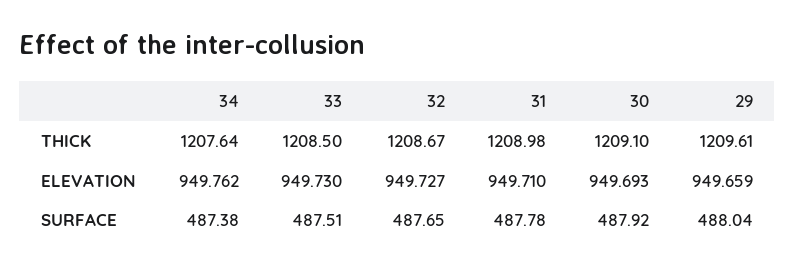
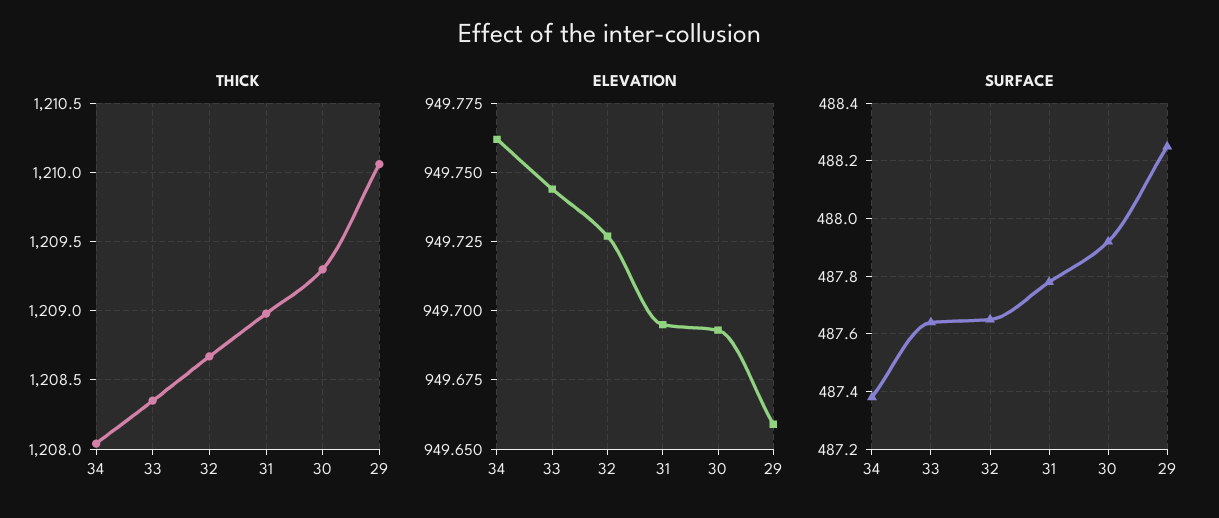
  {
    "THICK": {
-     "34": 1207.64,
+     "34": 1208.05,
-     "33": 1208.5,
+     "33": 1208.35,
      "32": 1208.67,
      "31": 1208.98,
-     "30": 1209.1,
+     "30": 1209.3,
-     "29": 1209.61
+     "29": 1210.05
    },
    "ELEVATION": {
      "34": 949.762,
-     "33": 949.73,
+     "33": 949.745,
      "32": 949.727,
-     "31": 949.71,
+     "31": 949.695,
      "30": 949.693,
      "29": 949.659
    },
    "SURFACE": {
      "34": 487.38,
-     "33": 487.51,
+     "33": 487.65,
      "32": 487.65,
      "31": 487.78,
      "30": 487.92,
-     "29": 488.04
+     "29": 488.25
    }
  }

